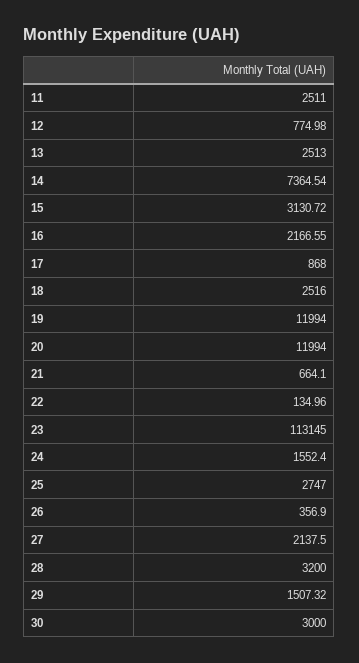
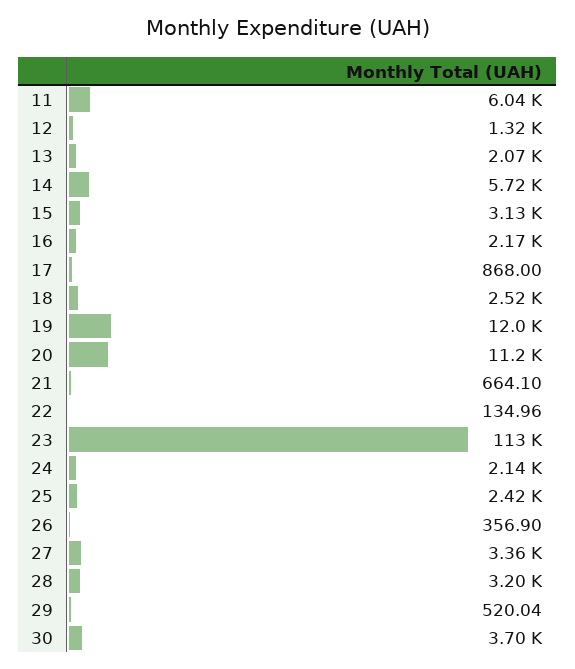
  {
-   "11": 2511,
+   "11": 6040,
-   "12": 774.98,
+   "12": 1320,
-   "13": 2513,
+   "13": 2070,
-   "14": 7364.54,
+   "14": 5720,
    "15": 3130.72,
    "16": 2166.55,
    "17": 868,
    "18": 2516,
    "19": 11994,
-   "20": 11994,
+   "20": 11200,
    "21": 664.1,
    "22": 134.96,
    "23": 113145,
-   "24": 1552.4,
+   "24": 2140,
-   "25": 2747,
+   "25": 2420,
    "26": 356.9,
-   "27": 2137.5,
+   "27": 3360,
    "28": 3200,
-   "29": 1507.32,
+   "29": 520.04,
-   "30": 3000
+   "30": 3700
  }

